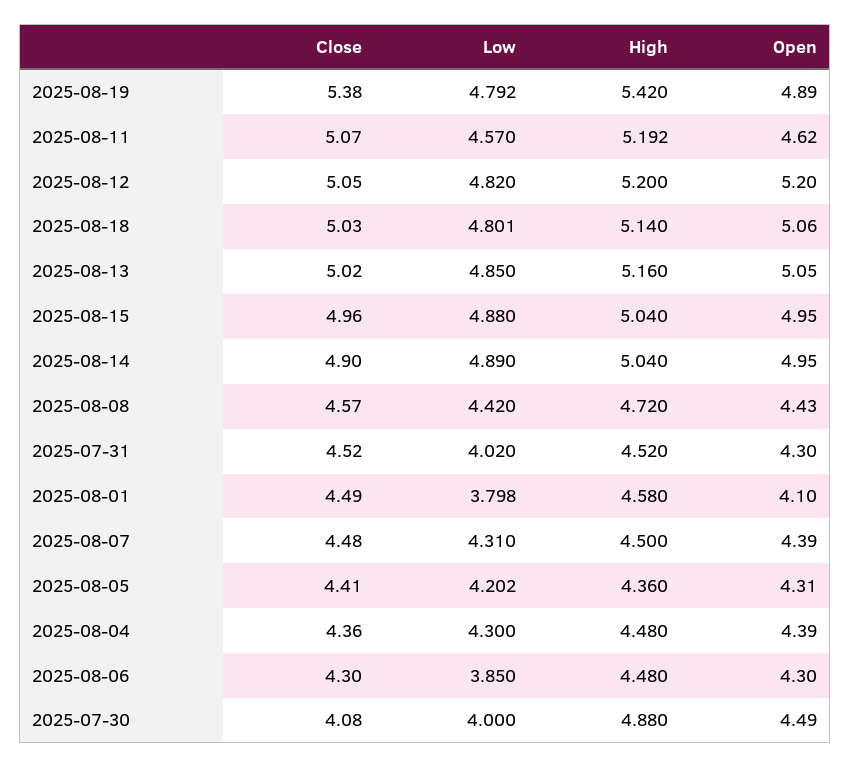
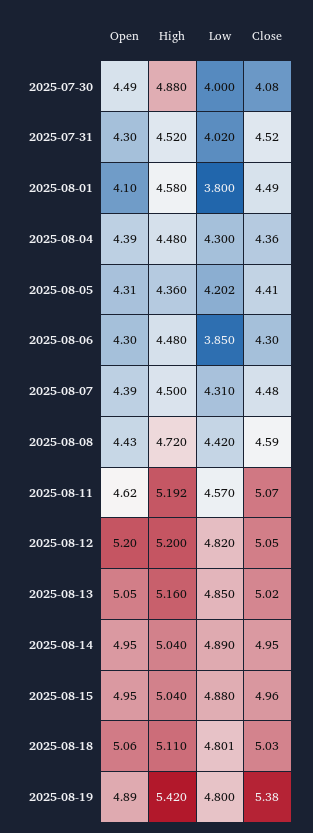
  {
    "Close": {
      "2025-08-19": 5.38,
      "2025-08-11": 5.07,
      "2025-08-12": 5.05,
      "2025-08-18": 5.03,
      "2025-08-13": 5.02,
      "2025-08-15": 4.96,
-     "2025-08-14": 4.9,
+     "2025-08-14": 4.95,
-     "2025-08-08": 4.57,
+     "2025-08-08": 4.59,
      "2025-07-31": 4.52,
      "2025-08-01": 4.49,
      "2025-08-07": 4.48,
      "2025-08-05": 4.41,
      "2025-08-04": 4.36,
      "2025-08-06": 4.3,
      "2025-07-30": 4.08
    },
    "Low": {
-     "2025-08-19": 4.792,
+     "2025-08-19": 4.8,
      "2025-08-11": 4.57,
      "2025-08-12": 4.82,
      "2025-08-18": 4.801,
      "2025-08-13": 4.85,
      "2025-08-15": 4.88,
      "2025-08-14": 4.89,
      "2025-08-08": 4.42,
      "2025-07-31": 4.02,
-     "2025-08-01": 3.798,
+     "2025-08-01": 3.8,
      "2025-08-07": 4.31,
      "2025-08-05": 4.202,
      "2025-08-04": 4.3,
      "2025-08-06": 3.85,
      "2025-07-30": 4
    },
    "High": {
      "2025-08-19": 5.42,
      "2025-08-11": 5.192,
      "2025-08-12": 5.2,
-     "2025-08-18": 5.14,
+     "2025-08-18": 5.11,
      "2025-08-13": 5.16,
      "2025-08-15": 5.04,
      "2025-08-14": 5.04,
      "2025-08-08": 4.72,
      "2025-07-31": 4.52,
      "2025-08-01": 4.58,
      "2025-08-07": 4.5,
      "2025-08-05": 4.36,
      "2025-08-04": 4.48,
      "2025-08-06": 4.48,
      "2025-07-30": 4.88
    },
    "Open": {
      "2025-08-19": 4.89,
      "2025-08-11": 4.62,
      "2025-08-12": 5.2,
      "2025-08-18": 5.06,
      "2025-08-13": 5.05,
      "2025-08-15": 4.95,
      "2025-08-14": 4.95,
      "2025-08-08": 4.43,
      "2025-07-31": 4.3,
      "2025-08-01": 4.1,
      "2025-08-07": 4.39,
      "2025-08-05": 4.31,
      "2025-08-04": 4.39,
      "2025-08-06": 4.3,
      "2025-07-30": 4.49
    }
  }

